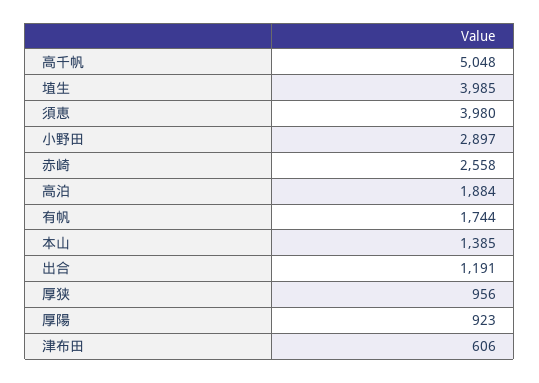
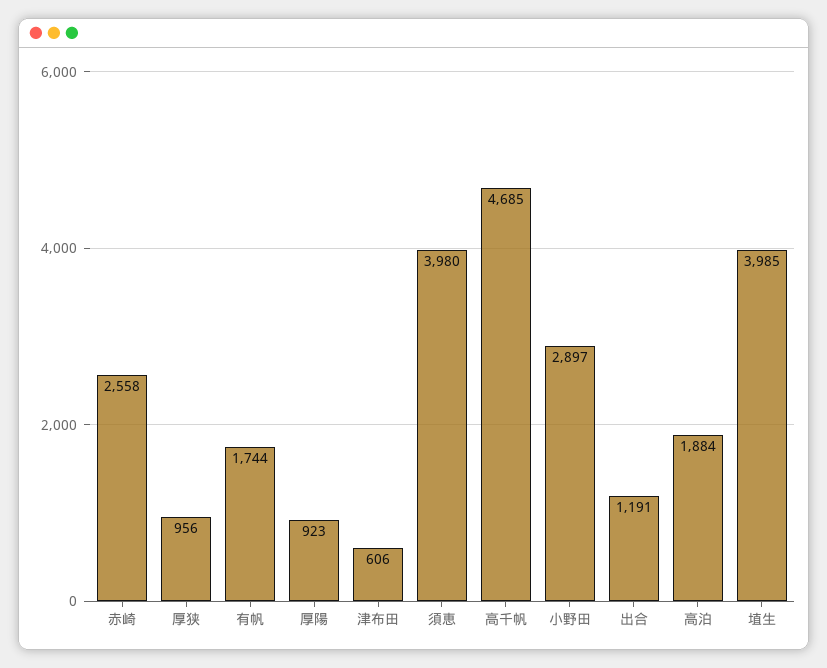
  {
-   "高千帆": 5048,
+   "高千帆": 4685,
    "埴生": 3985,
    "須恵": 3980,
    "小野田": 2897,
    "赤崎": 2558,
    "高泊": 1884,
    "有帆": 1744,
-   "本山": 1385,
    "出合": 1191,
    "厚狭": 956,
    "厚陽": 923,
    "津布田": 606
  }

